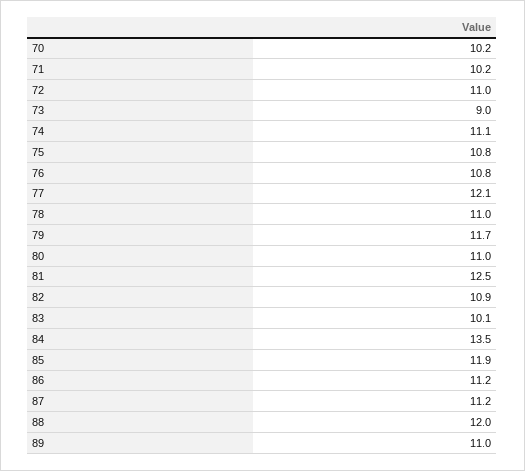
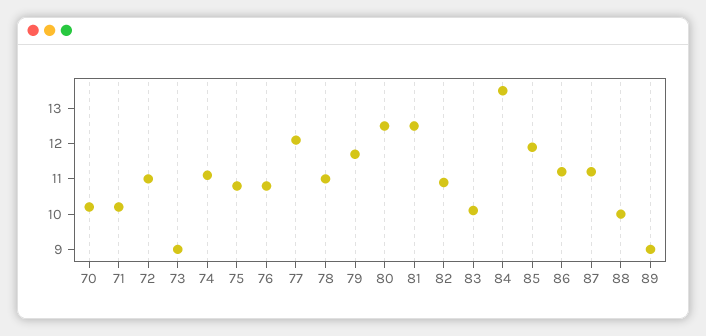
  {
    "70": 10.2,
    "71": 10.2,
    "72": 11,
    "73": 9,
    "74": 11.1,
    "75": 10.8,
    "76": 10.8,
    "77": 12.1,
    "78": 11,
    "79": 11.7,
-   "80": 11,
+   "80": 12.5,
    "81": 12.5,
    "82": 10.9,
    "83": 10.1,
    "84": 13.5,
    "85": 11.9,
    "86": 11.2,
    "87": 11.2,
-   "88": 12,
+   "88": 10,
-   "89": 11
+   "89": 9
  }

